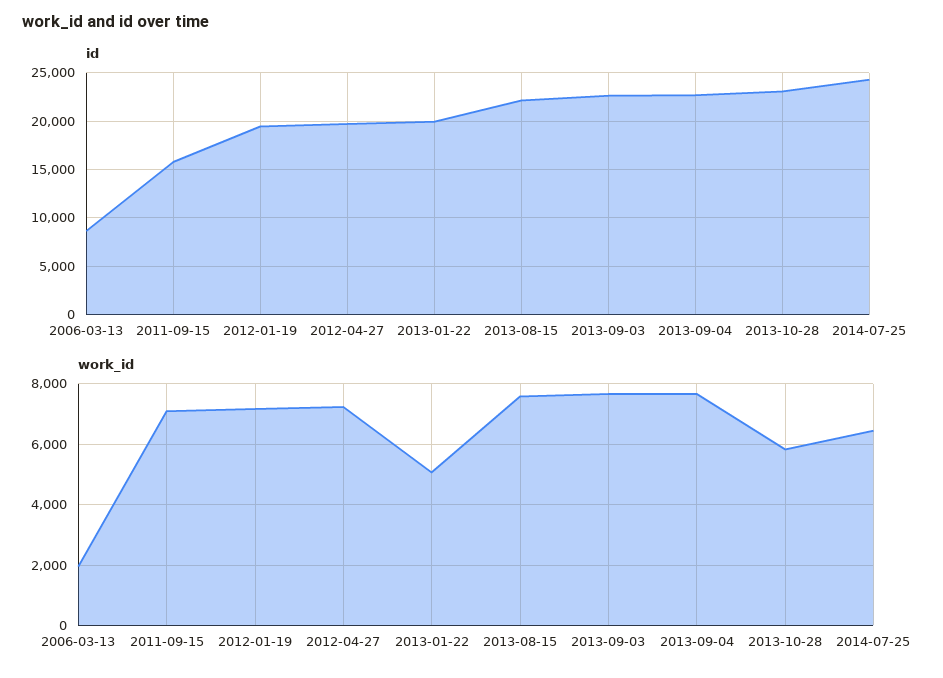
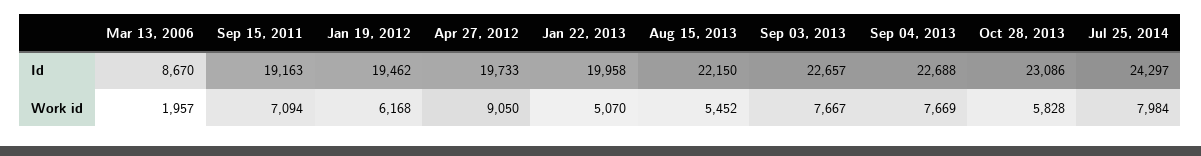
  {
    "id": {
      "2006-03-13": 8670,
-     "2011-09-15": 16000,
+     "2011-09-15": 19163,
      "2012-01-19": 19462,
      "2012-04-27": 19733,
      "2013-01-22": 19958,
      "2013-08-15": 22150,
      "2013-09-03": 22657,
      "2013-09-04": 22688,
      "2013-10-28": 23086,
      "2014-07-25": 24297
    },
    "work_id": {
      "2006-03-13": 1957,
      "2011-09-15": 7094,
-     "2012-01-19": 7200,
+     "2012-01-19": 6168,
-     "2012-04-27": 7200,
+     "2012-04-27": 9050,
      "2013-01-22": 5070,
-     "2013-08-15": 7600,
+     "2013-08-15": 5452,
      "2013-09-03": 7667,
      "2013-09-04": 7669,
      "2013-10-28": 5828,
-     "2014-07-25": 6400
+     "2014-07-25": 7984
    }
  }

